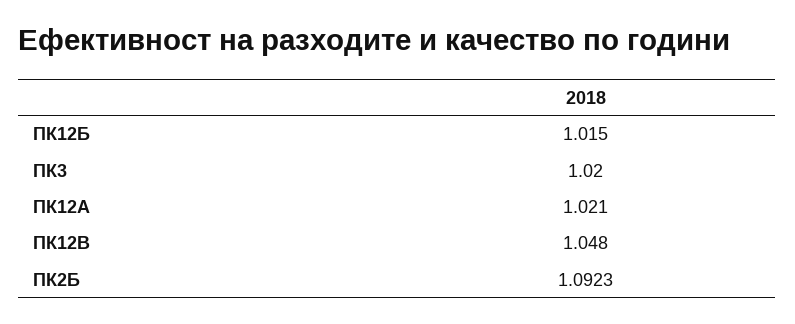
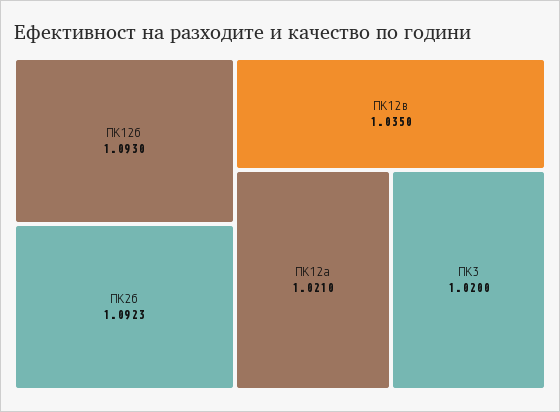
  {
-   "ПК12Б": 1.015,
+   "ПК12Б": 1.093,
    "ПК3": 1.02,
    "ПК12А": 1.021,
-   "ПК12В": 1.048,
+   "ПК12В": 1.035,
    "ПК2Б": 1.0923
  }

